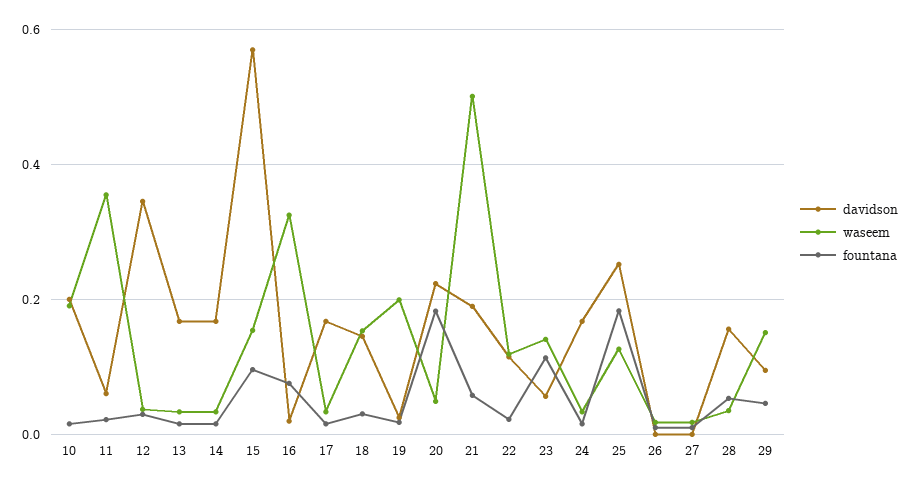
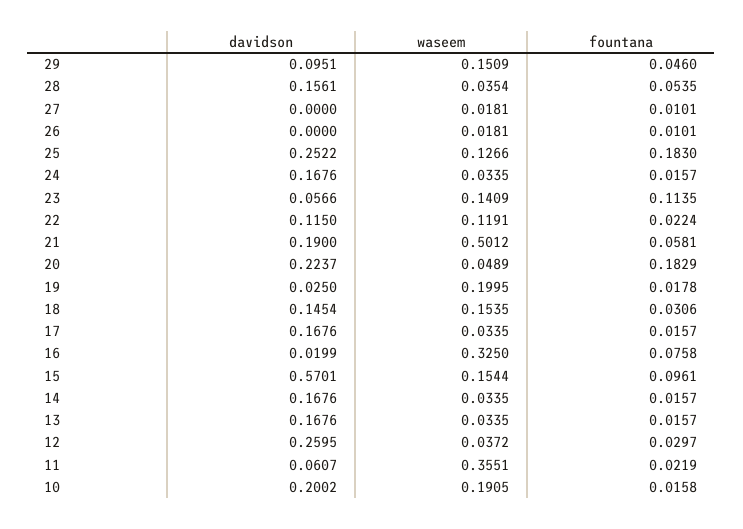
  {
    "davidson": {
      "10": 0.2002,
      "11": 0.0607,
-     "12": 0.34,
+     "12": 0.2595,
      "13": 0.1676,
      "14": 0.1676,
      "15": 0.5701,
      "16": 0.0199,
      "17": 0.1676,
      "18": 0.1454,
      "19": 0.025,
      "20": 0.2237,
      "21": 0.19,
      "22": 0.115,
      "23": 0.0566,
      "24": 0.1676,
      "25": 0.2522,
      "26": 0,
      "27": 0,
      "28": 0.1561,
      "29": 0.0951
    },
    "waseem": {
      "10": 0.1905,
      "11": 0.3551,
      "12": 0.0372,
      "13": 0.0335,
      "14": 0.0335,
      "15": 0.1544,
      "16": 0.325,
      "17": 0.0335,
      "18": 0.1535,
      "19": 0.1995,
      "20": 0.0489,
      "21": 0.5012,
      "22": 0.1191,
      "23": 0.1409,
      "24": 0.0335,
      "25": 0.1266,
      "26": 0.0181,
      "27": 0.0181,
      "28": 0.0354,
      "29": 0.1509
    },
    "fountana": {
      "10": 0.0158,
      "11": 0.0219,
      "12": 0.0297,
      "13": 0.0157,
      "14": 0.0157,
      "15": 0.0961,
      "16": 0.0758,
      "17": 0.0157,
      "18": 0.0306,
      "19": 0.0178,
      "20": 0.1829,
      "21": 0.0581,
      "22": 0.0224,
      "23": 0.1135,
      "24": 0.0157,
      "25": 0.183,
      "26": 0.0101,
      "27": 0.0101,
      "28": 0.0535,
      "29": 0.046
    }
  }

